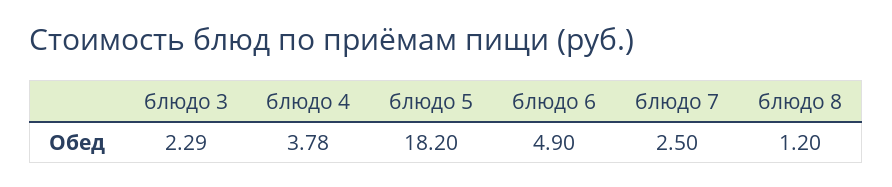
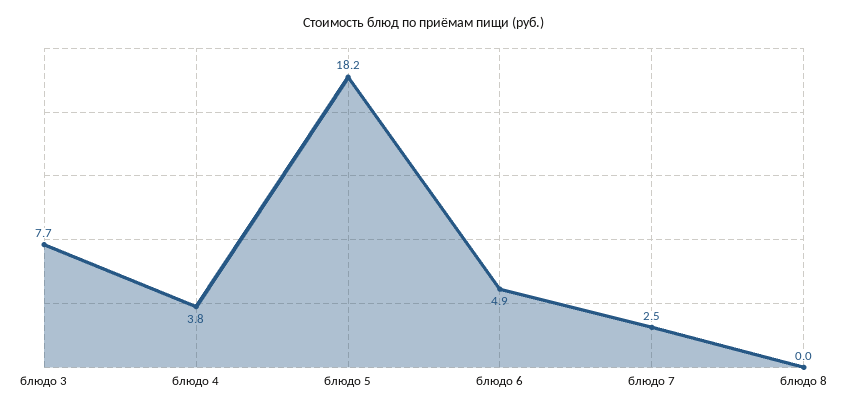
  {
-   "блюдо 3": 2.29,
+   "блюдо 3": 7.7,
    "блюдо 4": 3.78,
    "блюдо 5": 18.2,
    "блюдо 6": 4.9,
    "блюдо 7": 2.5,
-   "блюдо 8": 1.2
+   "блюдо 8": 0
  }

